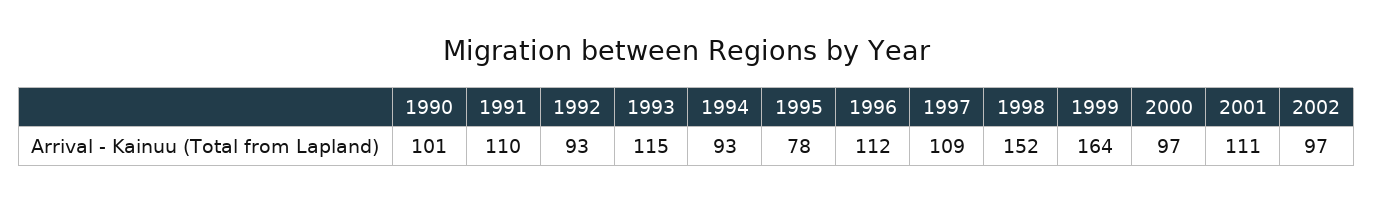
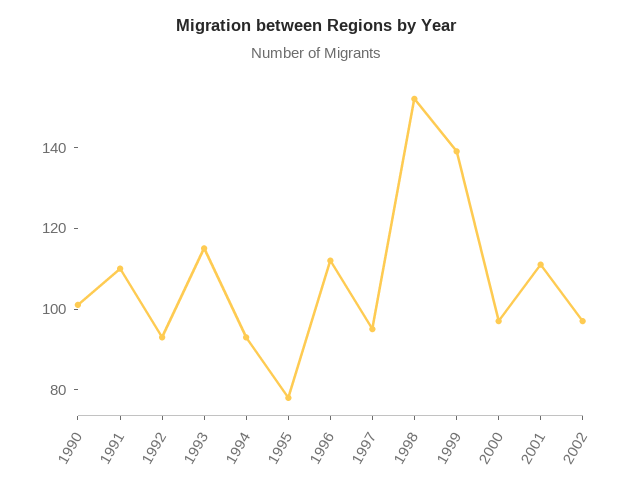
  {
    "1990": 101,
    "1991": 110,
    "1992": 93,
    "1993": 115,
    "1994": 93,
    "1995": 78,
    "1996": 112,
-   "1997": 109,
+   "1997": 95,
    "1998": 152,
-   "1999": 164,
+   "1999": 140,
    "2000": 97,
    "2001": 111,
    "2002": 97
  }

